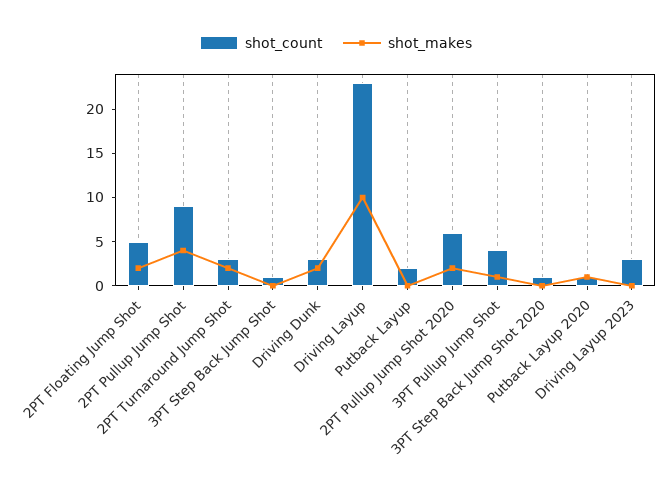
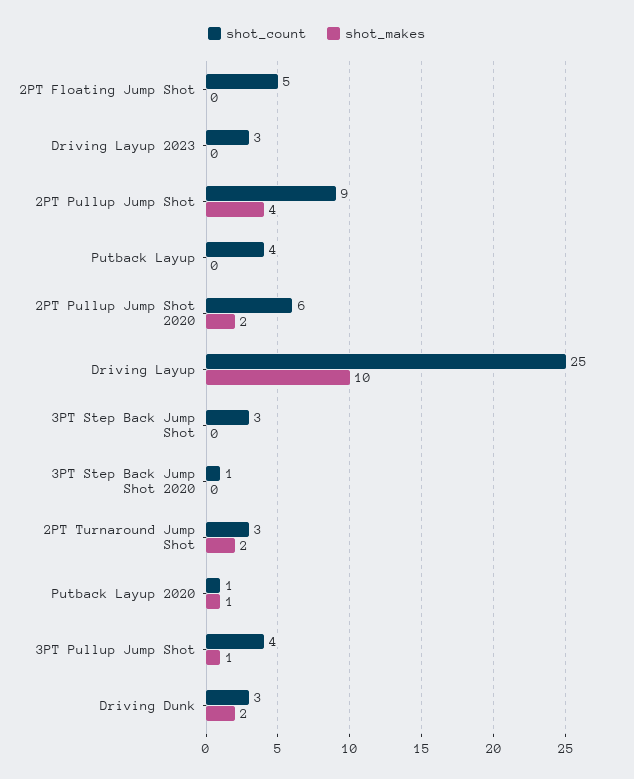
  {
    "shot_count": {
      "2PT Floating Jump Shot": 5,
      "2PT Pullup Jump Shot": 9,
      "2PT Turnaround Jump Shot": 3,
-     "3PT Step Back Jump Shot": 1,
+     "3PT Step Back Jump Shot": 3,
      "Driving Dunk": 3,
-     "Driving Layup": 23,
+     "Driving Layup": 25,
-     "Putback Layup": 2,
+     "Putback Layup": 4,
      "2PT Pullup Jump Shot 2020": 6,
      "3PT Pullup Jump Shot": 4,
      "3PT Step Back Jump Shot 2020": 1,
      "Putback Layup 2020": 1,
      "Driving Layup 2023": 3
    },
    "shot_makes": {
-     "2PT Floating Jump Shot": 2,
+     "2PT Floating Jump Shot": 0,
      "2PT Pullup Jump Shot": 4,
      "2PT Turnaround Jump Shot": 2,
      "3PT Step Back Jump Shot": 0,
      "Driving Dunk": 2,
      "Driving Layup": 10,
      "Putback Layup": 0,
      "2PT Pullup Jump Shot 2020": 2,
      "3PT Pullup Jump Shot": 1,
      "3PT Step Back Jump Shot 2020": 0,
      "Putback Layup 2020": 1,
      "Driving Layup 2023": 0
    }
  }

